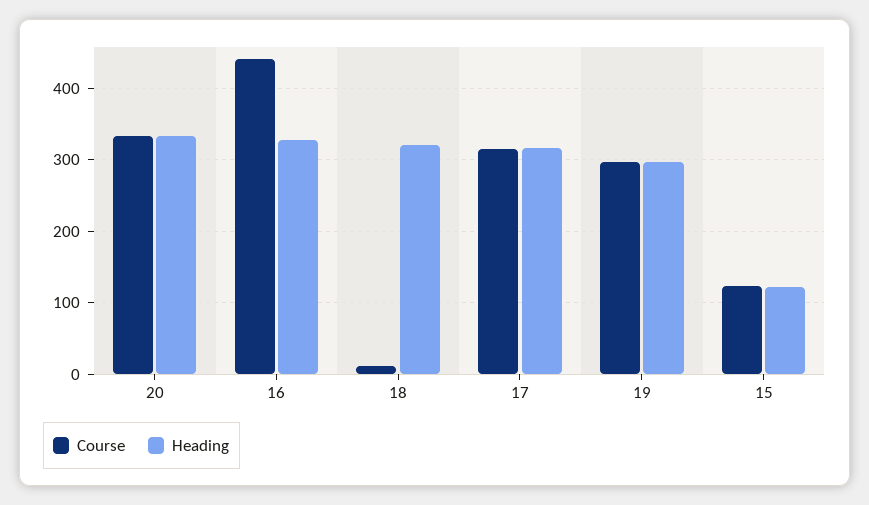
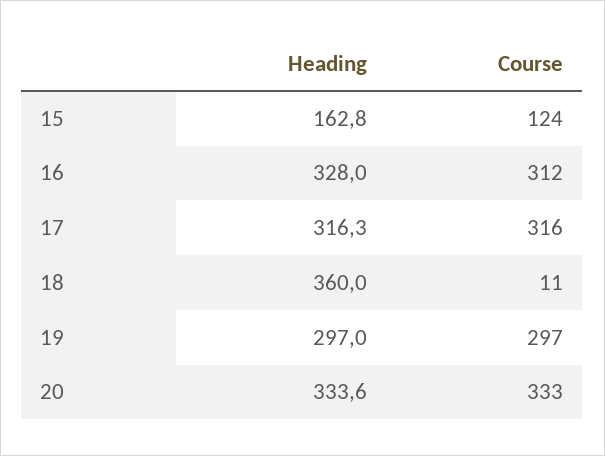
  {
    "Course": {
      "20": 333,
-     "16": 440,
+     "16": 312,
      "18": 11,
      "17": 316,
      "19": 297,
      "15": 124
    },
    "Heading": {
      "20": 333.6,
      "16": 328,
-     "18": 320,
+     "18": 360,
      "17": 316.3,
      "19": 297,
-     "15": 120
+     "15": 162.8
    }
  }

